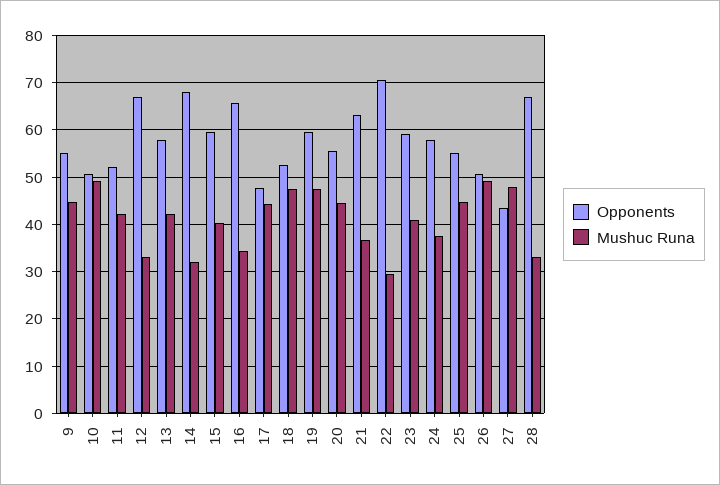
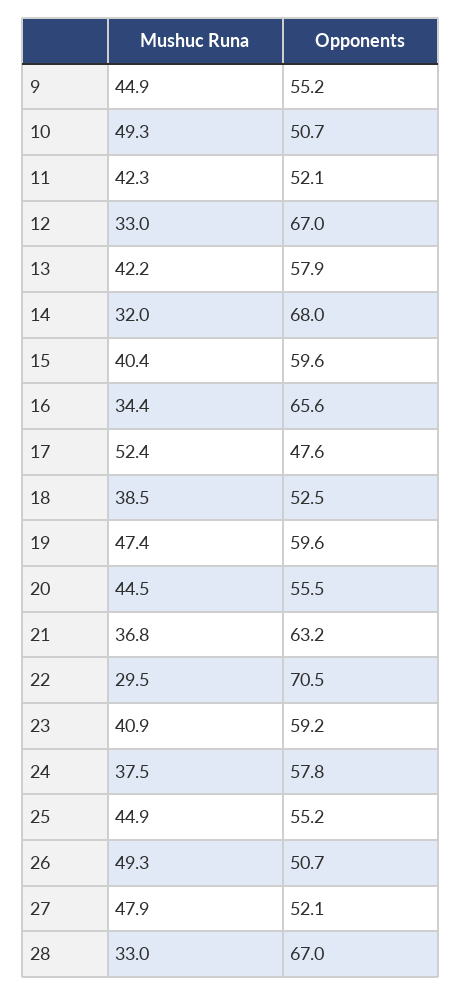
  {
    "Opponents": {
      "9": 55.2,
      "10": 50.7,
      "11": 52.1,
      "12": 67,
      "13": 57.9,
      "14": 68,
      "15": 59.6,
      "16": 65.6,
      "17": 47.6,
      "18": 52.5,
      "19": 59.6,
      "20": 55.5,
      "21": 63.2,
      "22": 70.5,
      "23": 59.2,
      "24": 57.8,
      "25": 55.2,
      "26": 50.7,
-     "27": 44,
+     "27": 52.1,
      "28": 67
    },
    "Mushuc Runa": {
      "9": 44.9,
      "10": 49.3,
      "11": 42.3,
      "12": 33,
      "13": 42.2,
      "14": 32,
      "15": 40.4,
      "16": 34.4,
-     "17": 44,
+     "17": 52.4,
-     "18": 48,
+     "18": 38.5,
      "19": 47.4,
      "20": 44.5,
      "21": 36.8,
      "22": 29.5,
      "23": 40.9,
      "24": 37.5,
      "25": 44.9,
      "26": 49.3,
      "27": 47.9,
      "28": 33
    }
  }

